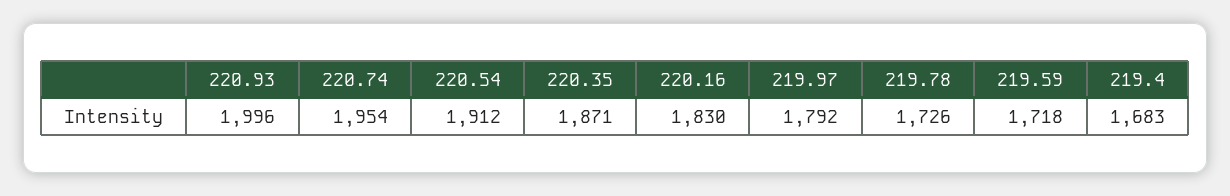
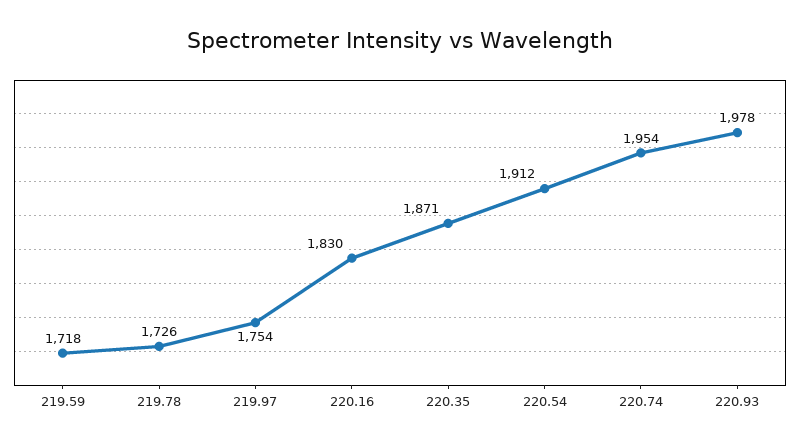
  {
-   "220.93": 1996,
+   "220.93": 1978,
    "220.74": 1954,
    "220.54": 1912,
    "220.35": 1871,
    "220.16": 1830,
-   "219.97": 1792,
+   "219.97": 1754,
    "219.78": 1726,
-   "219.59": 1718,
+   "219.59": 1718
-   "219.4": 1683
  }

